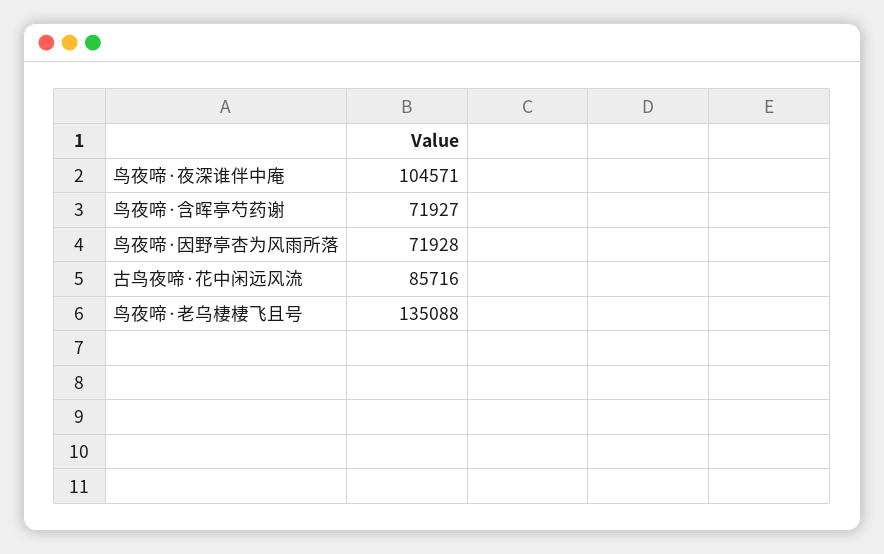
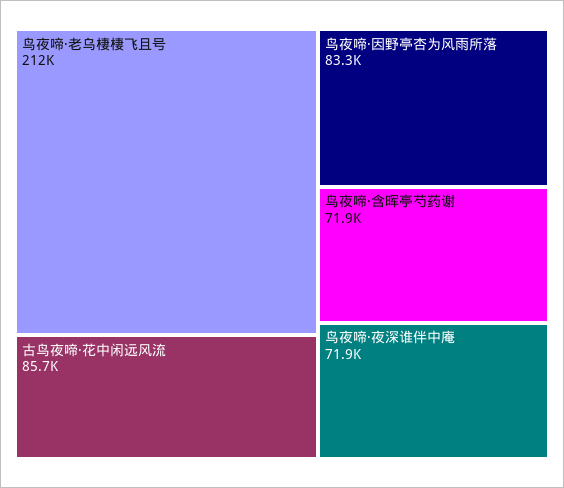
  {
-   "鸟夜啼·夜深谁伴中庵": 104571,
+   "鸟夜啼·夜深谁伴中庵": 71900,
    "鸟夜啼·含晖亭芍药谢": 71927,
-   "鸟夜啼·因野亭杏为风雨所落": 71928,
+   "鸟夜啼·因野亭杏为风雨所落": 83300,
    "古鸟夜啼·花中闲远风流": 85716,
-   "鸟夜啼·老乌棲棲飞且号": 135088
+   "鸟夜啼·老乌棲棲飞且号": 212000
  }

